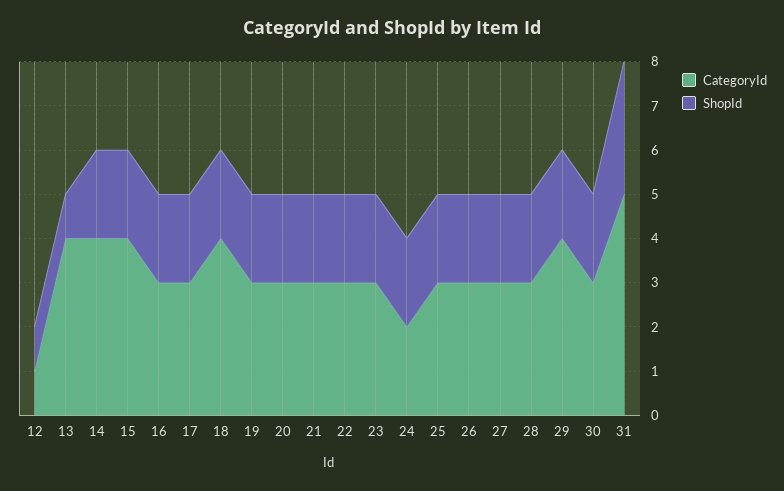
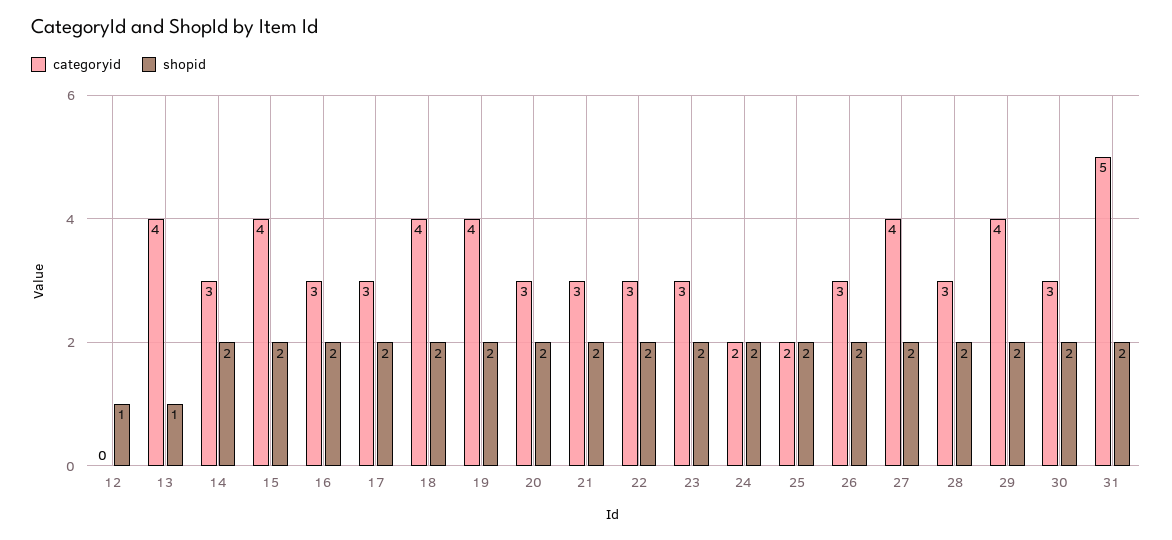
  {
    "CategoryId": {
-     "12": 1,
+     "12": 0,
      "13": 4,
-     "14": 4,
+     "14": 3,
      "15": 4,
      "16": 3,
      "17": 3,
      "18": 4,
-     "19": 3,
+     "19": 4,
      "20": 3,
      "21": 3,
      "22": 3,
      "23": 3,
      "24": 2,
-     "25": 3,
+     "25": 2,
      "26": 3,
-     "27": 3,
+     "27": 4,
      "28": 3,
      "29": 4,
      "30": 3,
      "31": 5
    },
    "ShopId": {
      "12": 1,
      "13": 1,
      "14": 2,
      "15": 2,
      "16": 2,
      "17": 2,
      "18": 2,
      "19": 2,
      "20": 2,
      "21": 2,
      "22": 2,
      "23": 2,
      "24": 2,
      "25": 2,
      "26": 2,
      "27": 2,
      "28": 2,
      "29": 2,
      "30": 2,
-     "31": 3
+     "31": 2
    }
  }

